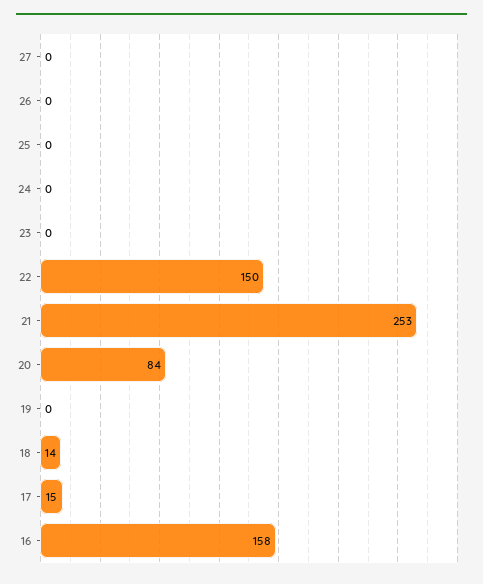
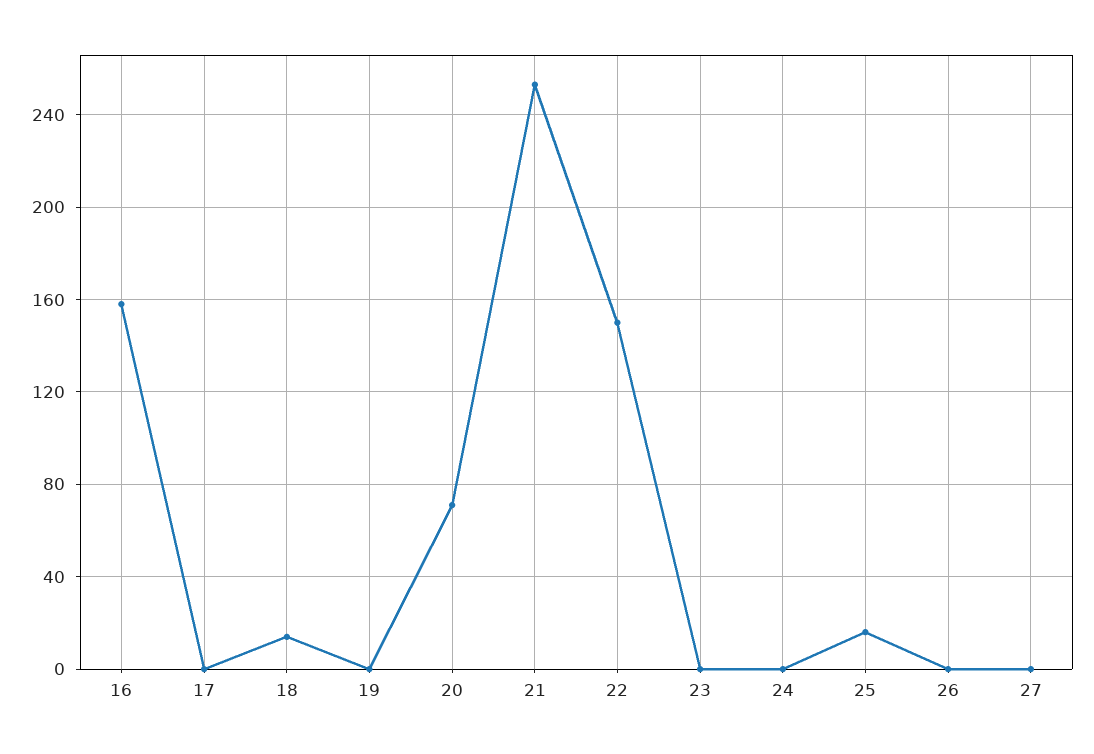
  {
    "27": 0,
    "26": 0,
-   "25": 0,
+   "25": 15,
    "24": 0,
    "23": 0,
    "22": 150,
    "21": 253,
-   "20": 84,
+   "20": 70,
    "19": 0,
    "18": 14,
-   "17": 15,
+   "17": 0,
    "16": 158
  }

